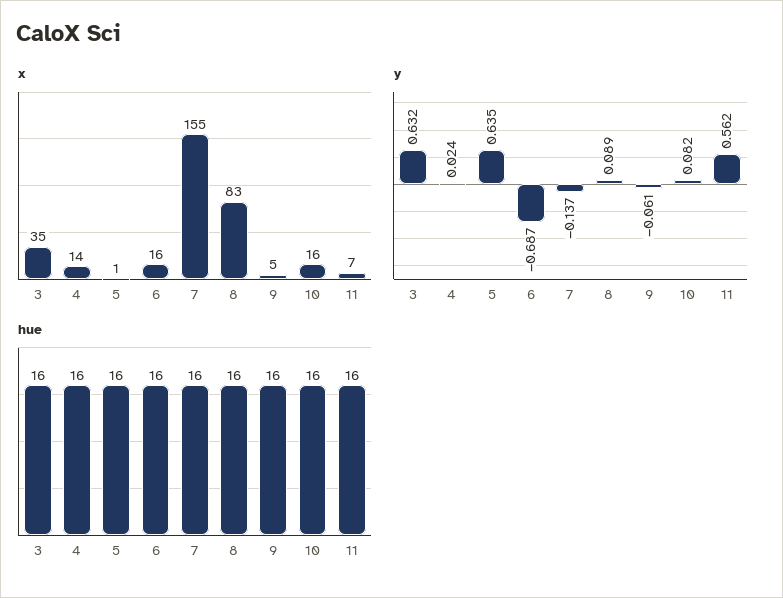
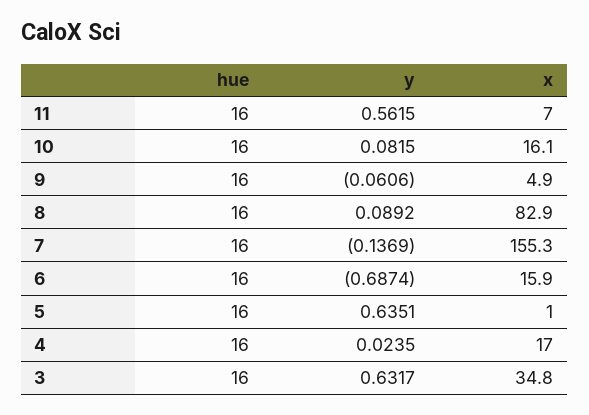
  {
    "x": {
      "3": 34.8,
-     "4": 14,
+     "4": 17,
      "5": 1,
      "6": 15.9,
      "7": 155.3,
      "8": 82.9,
      "9": 4.9,
      "10": 16.1,
      "11": 7
    },
    "y": {
      "3": 0.6317,
      "4": 0.0235,
      "5": 0.6351,
      "6": -0.6874,
      "7": -0.1369,
      "8": 0.0892,
      "9": -0.0606,
      "10": 0.0815,
      "11": 0.5615
    },
    "hue": {
      "3": 16,
      "4": 16,
      "5": 16,
      "6": 16,
      "7": 16,
      "8": 16,
      "9": 16,
      "10": 16,
      "11": 16
    }
  }

